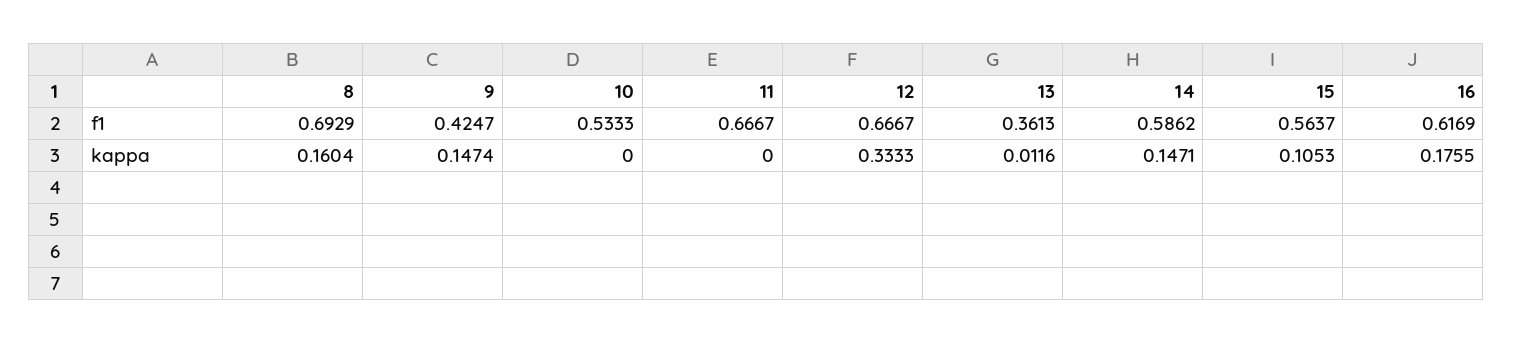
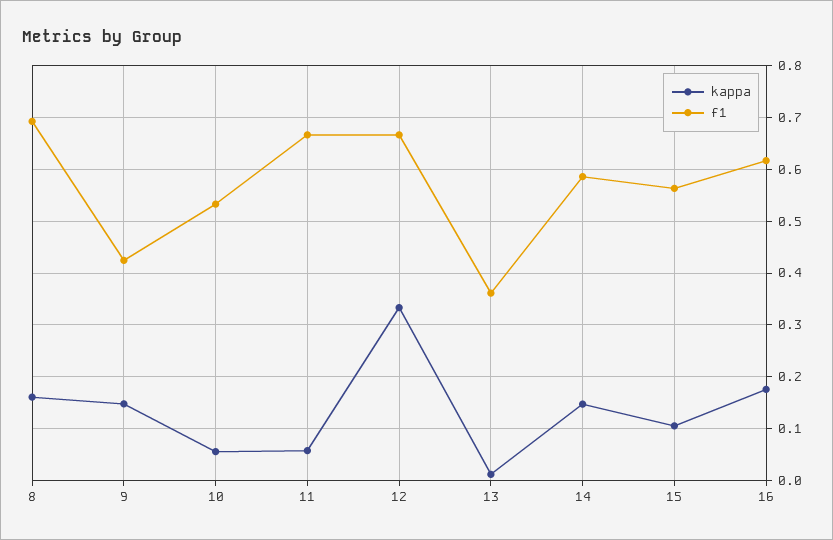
  {
    "f1": {
      "8": 0.6929,
      "9": 0.4247,
      "10": 0.5333,
      "11": 0.6667,
      "12": 0.6667,
      "13": 0.3613,
      "14": 0.5862,
      "15": 0.5637,
      "16": 0.6169
    },
    "kappa": {
      "8": 0.1604,
      "9": 0.1474,
-     "10": 0,
+     "10": 0.06,
-     "11": 0,
+     "11": 0.06,
      "12": 0.3333,
      "13": 0.0116,
      "14": 0.1471,
      "15": 0.1053,
      "16": 0.1755
    }
  }

